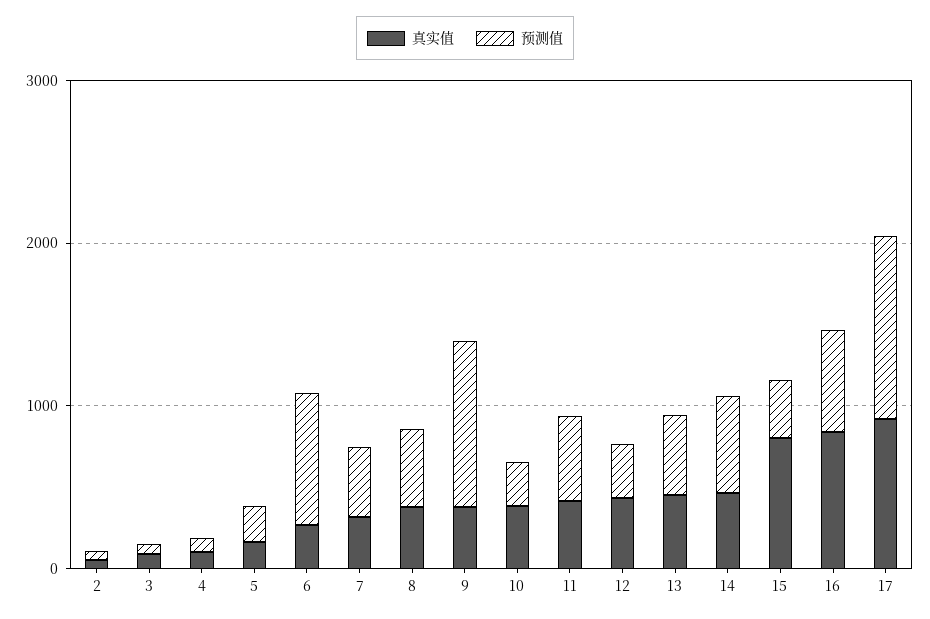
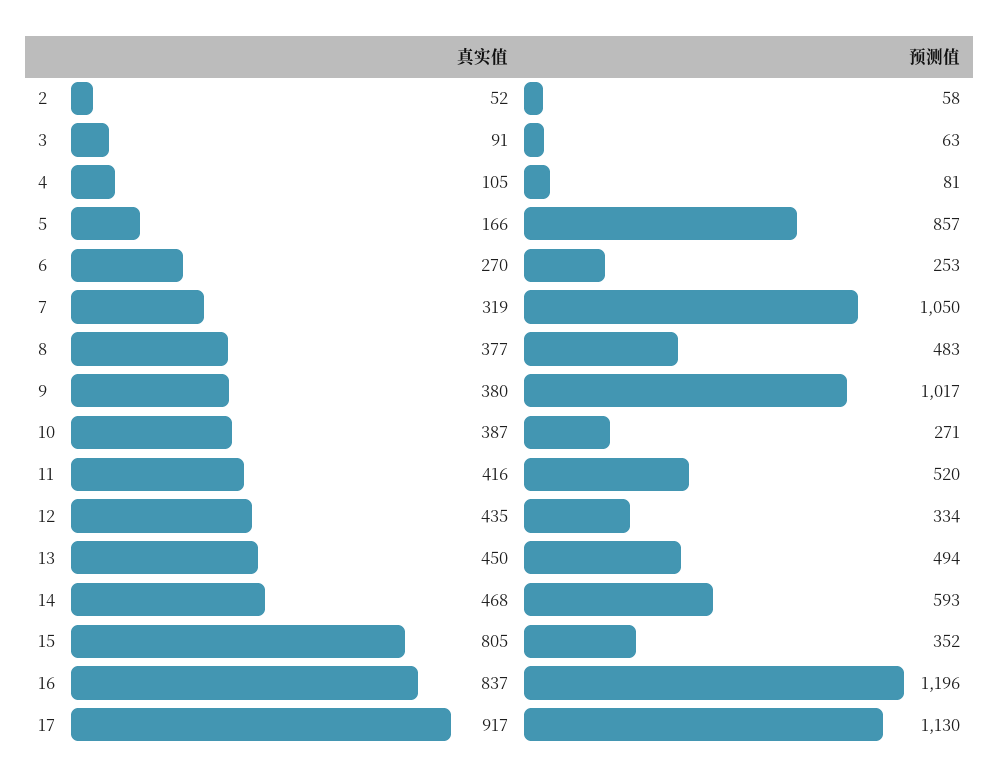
  {
    "真实值": {
      "2": 52,
      "3": 91,
      "4": 105,
      "5": 166,
      "6": 270,
      "7": 319,
      "8": 377,
      "9": 380,
      "10": 387,
      "11": 416,
      "12": 435,
      "13": 450,
      "14": 468,
      "15": 805,
      "16": 837,
      "17": 917
    },
    "预测值": {
      "2": 58,
      "3": 63,
      "4": 81,
-     "5": 200,
+     "5": 857,
-     "6": 800,
+     "6": 253,
-     "7": 400,
+     "7": 1050,
      "8": 483,
      "9": 1017,
      "10": 271,
      "11": 520,
      "12": 334,
      "13": 494,
      "14": 593,
      "15": 352,
-     "16": 600,
+     "16": 1196,
      "17": 1130
    }
  }

